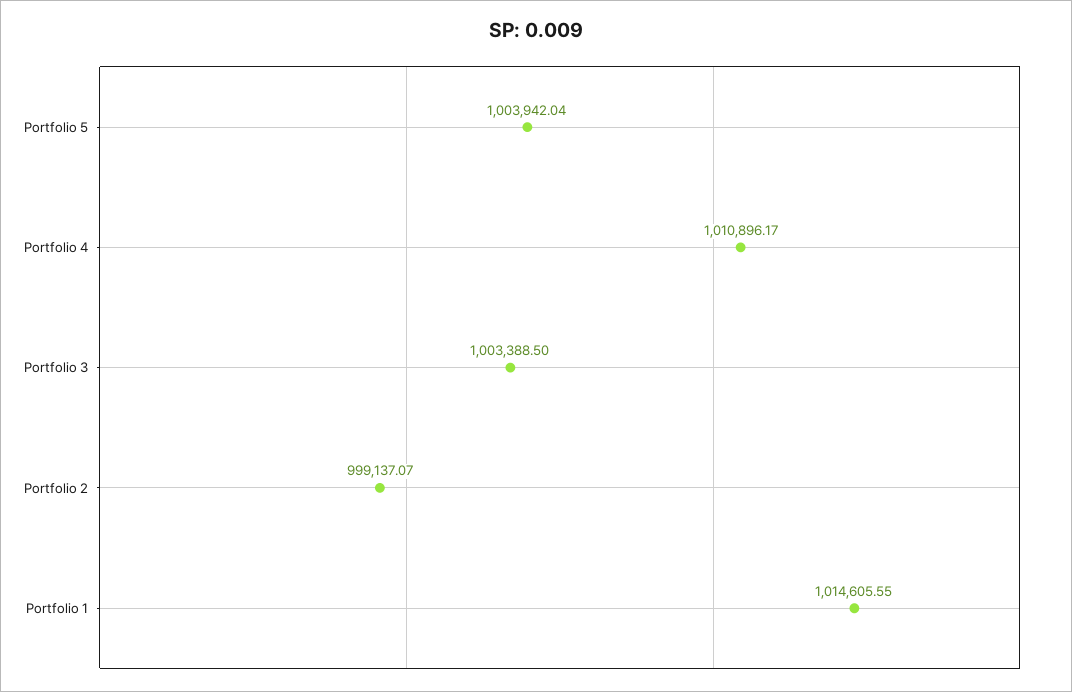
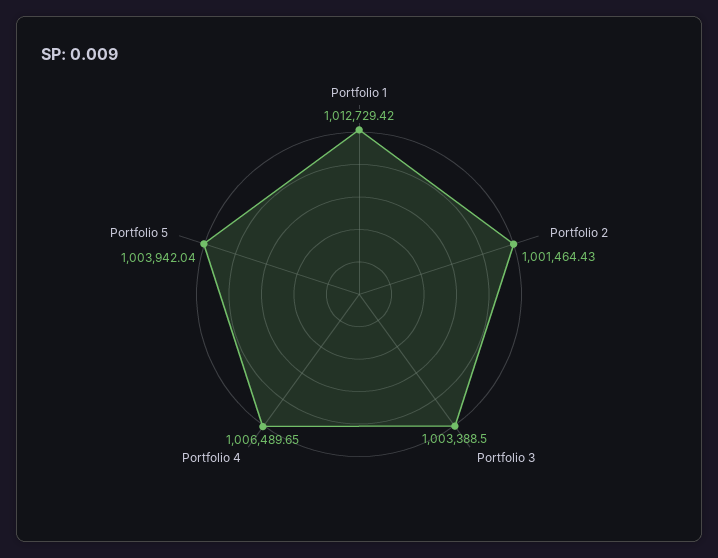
  {
    "Portfolio 5": 1003942.04,
-   "Portfolio 4": 1010896.17,
+   "Portfolio 4": 1006489.65,
    "Portfolio 3": 1003388.5,
-   "Portfolio 2": 999137.07,
+   "Portfolio 2": 1001464.43,
-   "Portfolio 1": 1014605.55
+   "Portfolio 1": 1012729.42
  }

